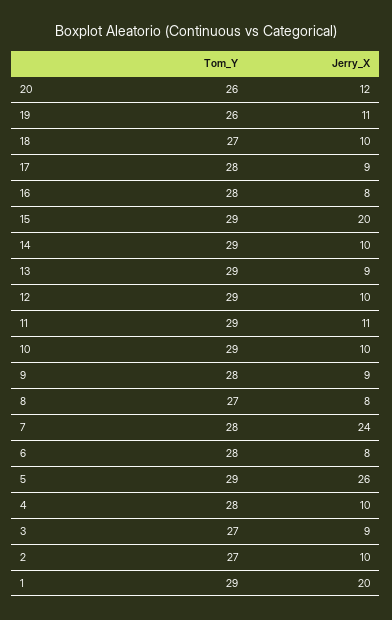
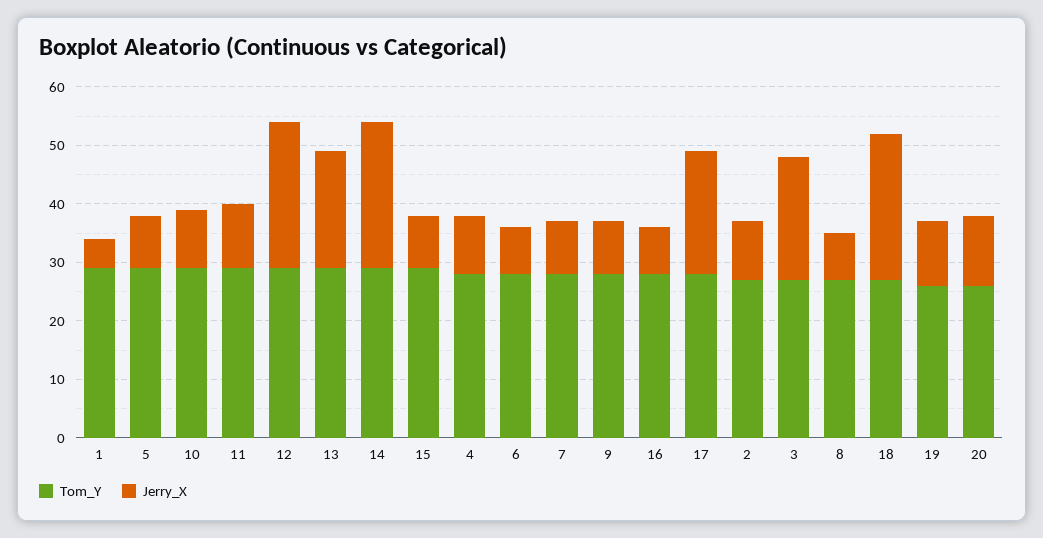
  {
    "Tom_Y": {
      "20": 26,
      "19": 26,
      "18": 27,
      "17": 28,
      "16": 28,
      "15": 29,
      "14": 29,
      "13": 29,
      "12": 29,
      "11": 29,
      "10": 29,
      "9": 28,
      "8": 27,
      "7": 28,
      "6": 28,
      "5": 29,
      "4": 28,
      "3": 27,
      "2": 27,
      "1": 29
    },
    "Jerry_X": {
      "20": 12,
      "19": 11,
-     "18": 10,
+     "18": 25,
-     "17": 9,
+     "17": 20,
      "16": 8,
-     "15": 20,
+     "15": 10,
-     "14": 10,
+     "14": 25,
-     "13": 9,
+     "13": 20,
-     "12": 10,
+     "12": 25,
      "11": 11,
      "10": 10,
      "9": 9,
      "8": 8,
-     "7": 24,
+     "7": 10,
      "6": 8,
-     "5": 26,
+     "5": 10,
      "4": 10,
-     "3": 9,
+     "3": 20,
      "2": 10,
-     "1": 20
+     "1": 5
    }
  }

